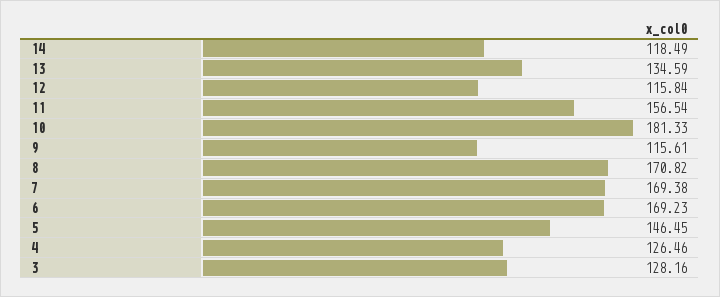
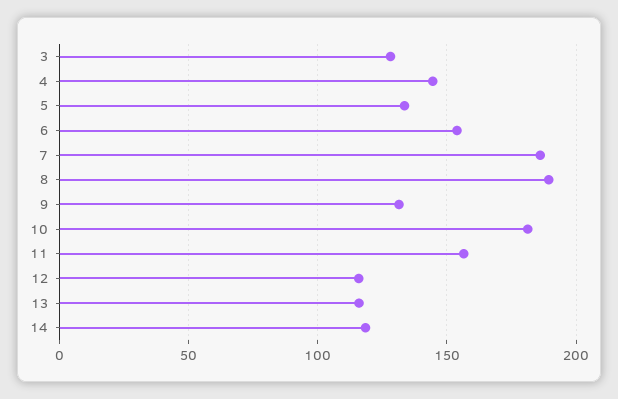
  {
    "14": 118.49,
-   "13": 134.59,
+   "13": 115,
    "12": 115.84,
    "11": 156.54,
    "10": 181.33,
-   "9": 115.61,
+   "9": 130,
-   "8": 170.82,
+   "8": 190,
-   "7": 169.38,
+   "7": 185,
-   "6": 169.23,
+   "6": 155,
-   "5": 146.45,
+   "5": 135,
-   "4": 126.46,
+   "4": 145,
    "3": 128.16
  }

